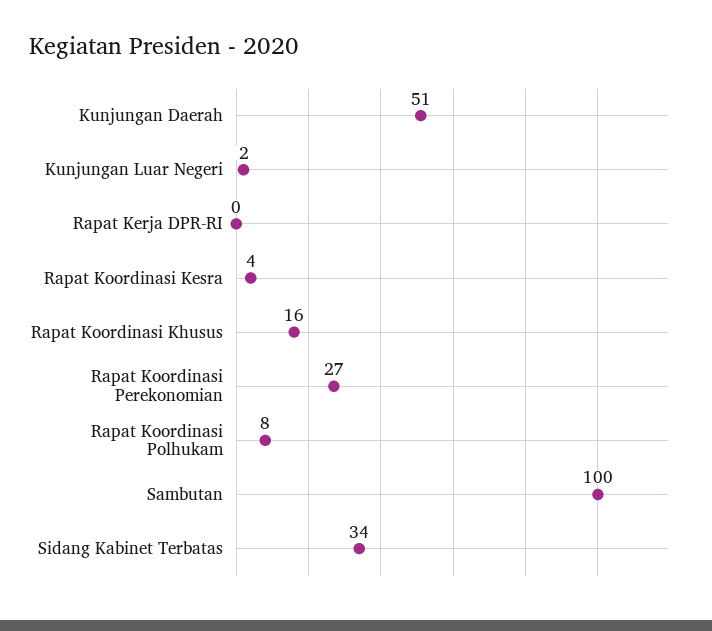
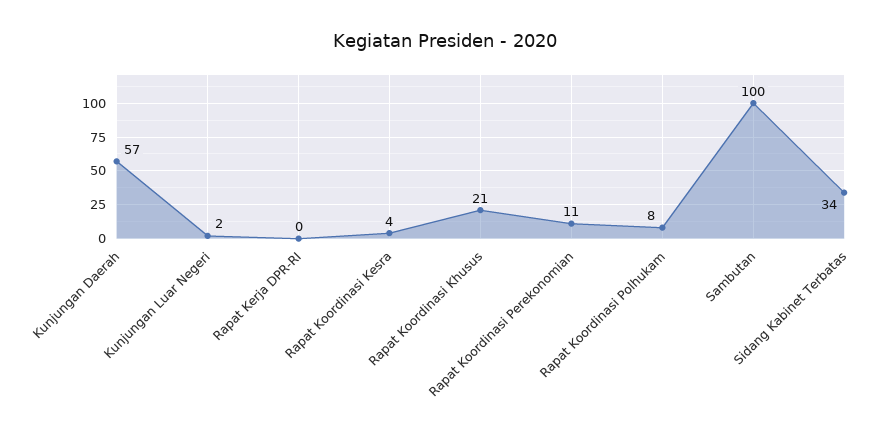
  {
-   "Kunjungan Daerah": 51,
+   "Kunjungan Daerah": 57,
    "Kunjungan Luar Negeri": 2,
    "Rapat Kerja DPR-RI": 0,
    "Rapat Koordinasi Kesra": 4,
-   "Rapat Koordinasi Khusus": 16,
+   "Rapat Koordinasi Khusus": 21,
-   "Rapat Koordinasi Perekonomian": 27,
+   "Rapat Koordinasi Perekonomian": 11,
    "Rapat Koordinasi Polhukam": 8,
    "Sambutan": 100,
    "Sidang Kabinet Terbatas": 34
  }

